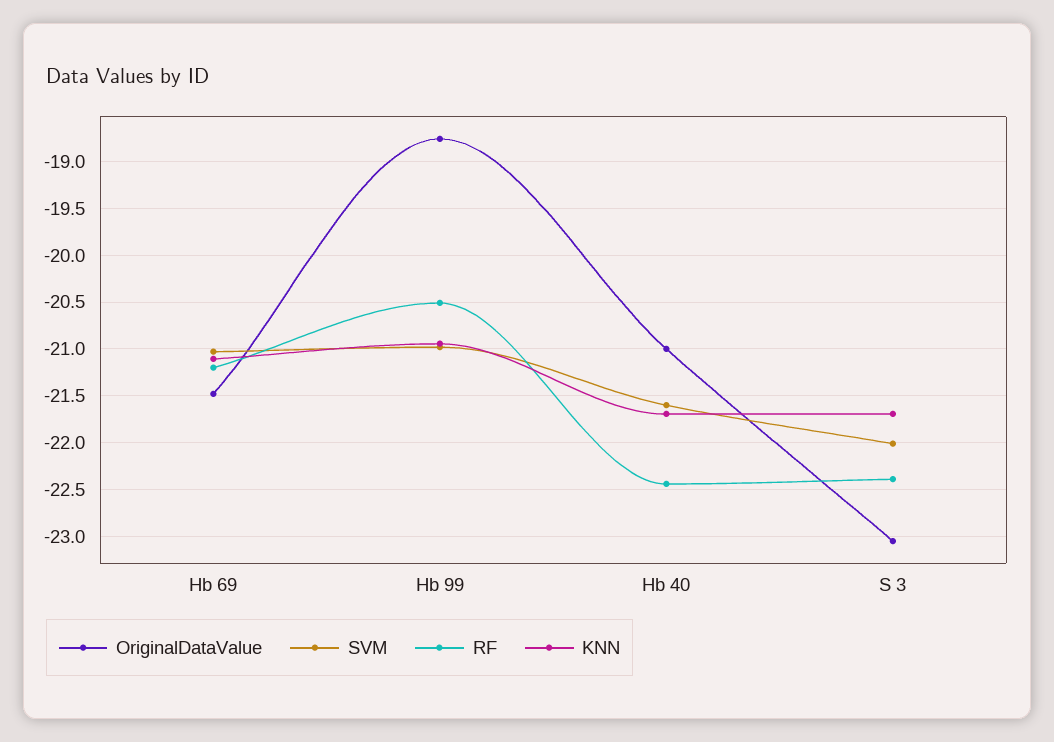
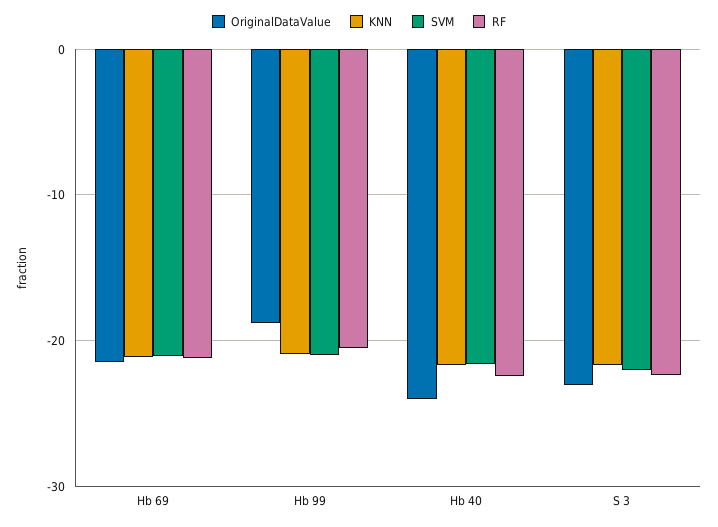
  {
    "OriginalDataValue": {
      "Hb 69": -21.5,
      "Hb 99": -18.8,
-     "Hb 40": -21,
+     "Hb 40": -24,
      "S 3": -23.1
    },
    "SVM": {
      "Hb 69": -21,
      "Hb 99": -21,
      "Hb 40": -21.6,
      "S 3": -22
    },
    "RF": {
      "Hb 69": -21.2,
      "Hb 99": -20.5,
      "Hb 40": -22.4,
      "S 3": -22.4
    },
    "KNN": {
      "Hb 69": -21.1,
      "Hb 99": -20.9,
      "Hb 40": -21.7,
      "S 3": -21.7
    }
  }

